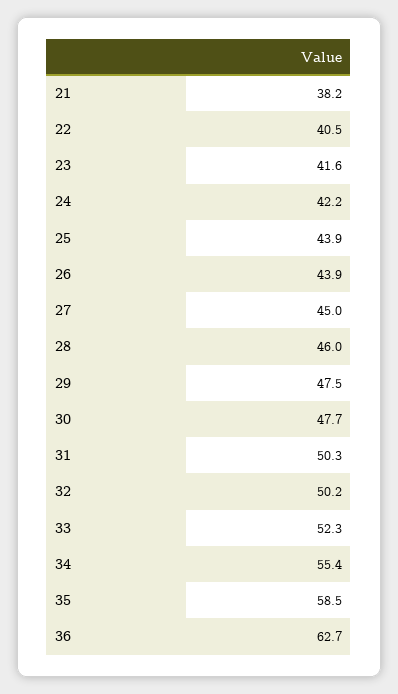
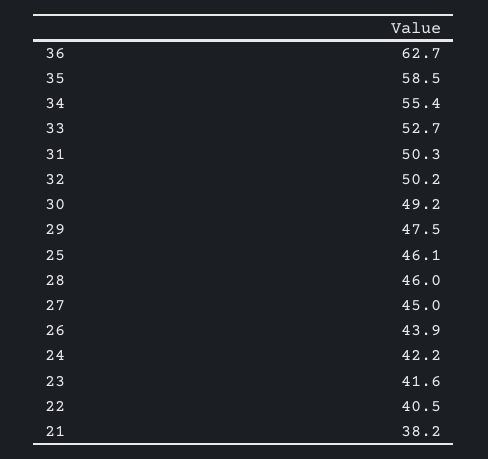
  {
    "21": 38.2,
    "22": 40.5,
    "23": 41.6,
    "24": 42.2,
-   "25": 43.9,
+   "25": 46.1,
    "26": 43.9,
    "27": 45,
    "28": 46,
    "29": 47.5,
-   "30": 47.7,
+   "30": 49.2,
    "31": 50.3,
    "32": 50.2,
-   "33": 52.3,
+   "33": 52.7,
    "34": 55.4,
    "35": 58.5,
    "36": 62.7
  }

